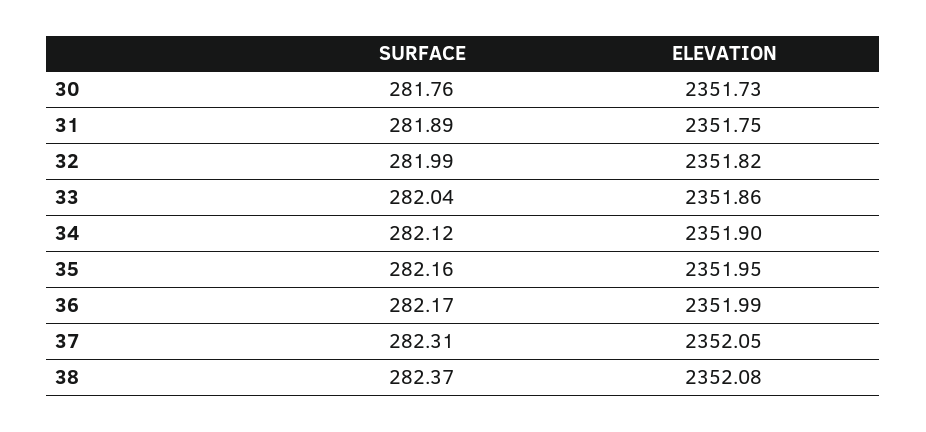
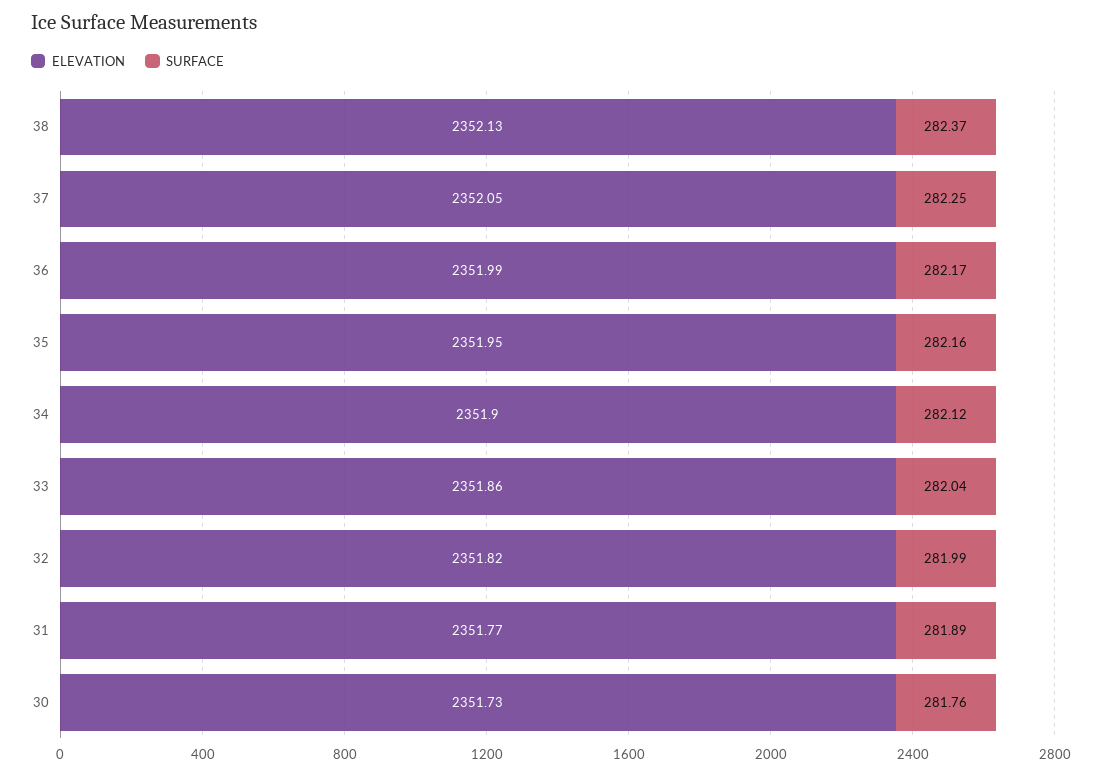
  {
    "SURFACE": {
      "30": 281.76,
      "31": 281.89,
      "32": 281.99,
      "33": 282.04,
      "34": 282.12,
      "35": 282.16,
      "36": 282.17,
-     "37": 282.31,
+     "37": 282.25,
      "38": 282.37
    },
    "ELEVATION": {
      "30": 2351.73,
-     "31": 2351.75,
+     "31": 2351.77,
      "32": 2351.82,
      "33": 2351.86,
      "34": 2351.9,
      "35": 2351.95,
      "36": 2351.99,
      "37": 2352.05,
-     "38": 2352.08
+     "38": 2352.13
    }
  }

